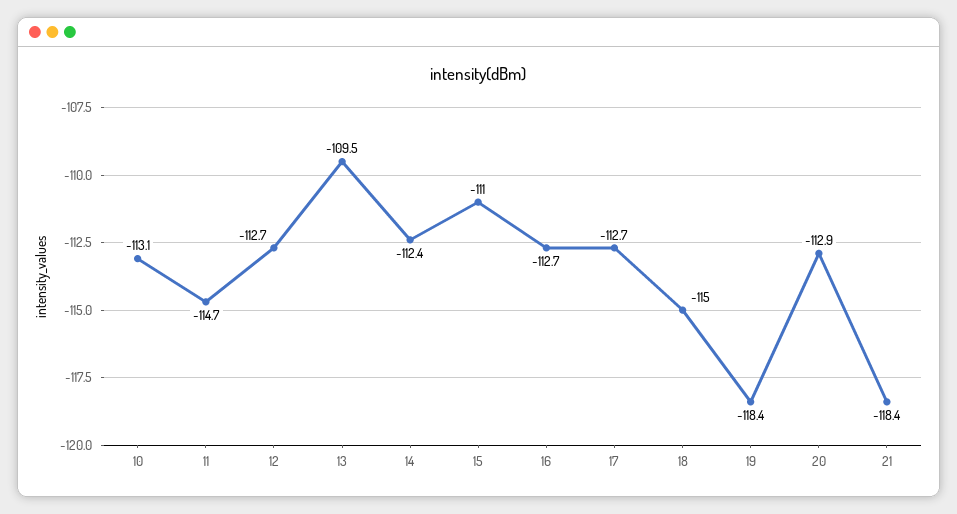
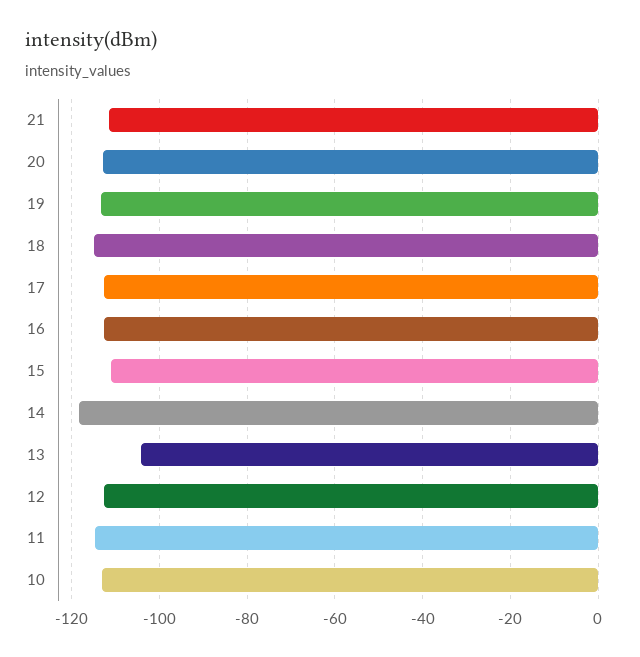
  {
    "10": -113.1,
    "11": -114.7,
    "12": -112.7,
-   "13": -109.5,
+   "13": -104,
-   "14": -112.4,
+   "14": -118,
    "15": -111,
    "16": -112.7,
    "17": -112.7,
    "18": -115,
-   "19": -118.4,
+   "19": -114,
    "20": -112.9,
-   "21": -118.4
+   "21": -112
  }

